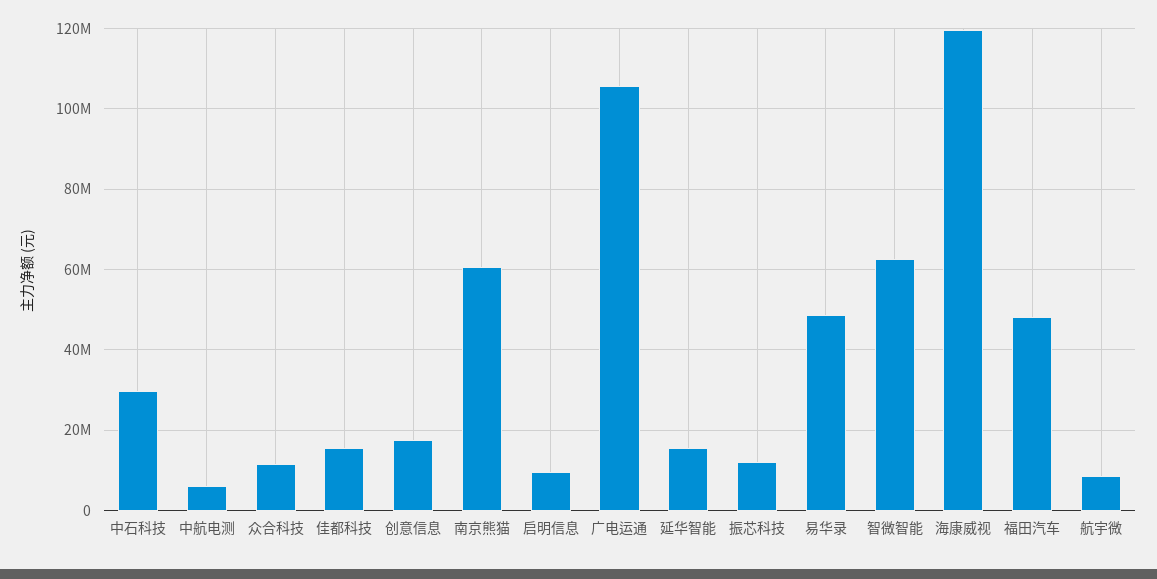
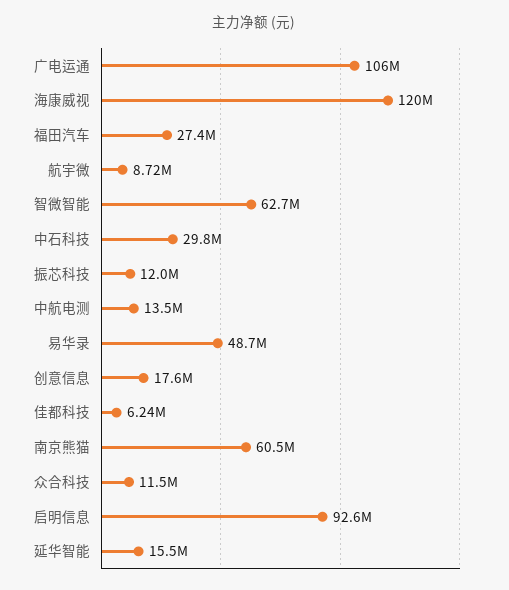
  {
    "中石科技": 29800000,
-   "中航电测": 6000000,
+   "中航电测": 13500000,
    "众合科技": 11500000,
-   "佳都科技": 16000000,
+   "佳都科技": 6240000,
    "创意信息": 17600000,
    "南京熊猫": 60500000,
-   "启明信息": 10000000,
+   "启明信息": 92600000,
    "广电运通": 106000000,
    "延华智能": 15500000,
    "振芯科技": 12000000,
    "易华录": 48700000,
    "智微智能": 62700000,
    "海康威视": 120000000,
-   "福田汽车": 48000000,
+   "福田汽车": 27400000,
    "航宇微": 8720000
  }

